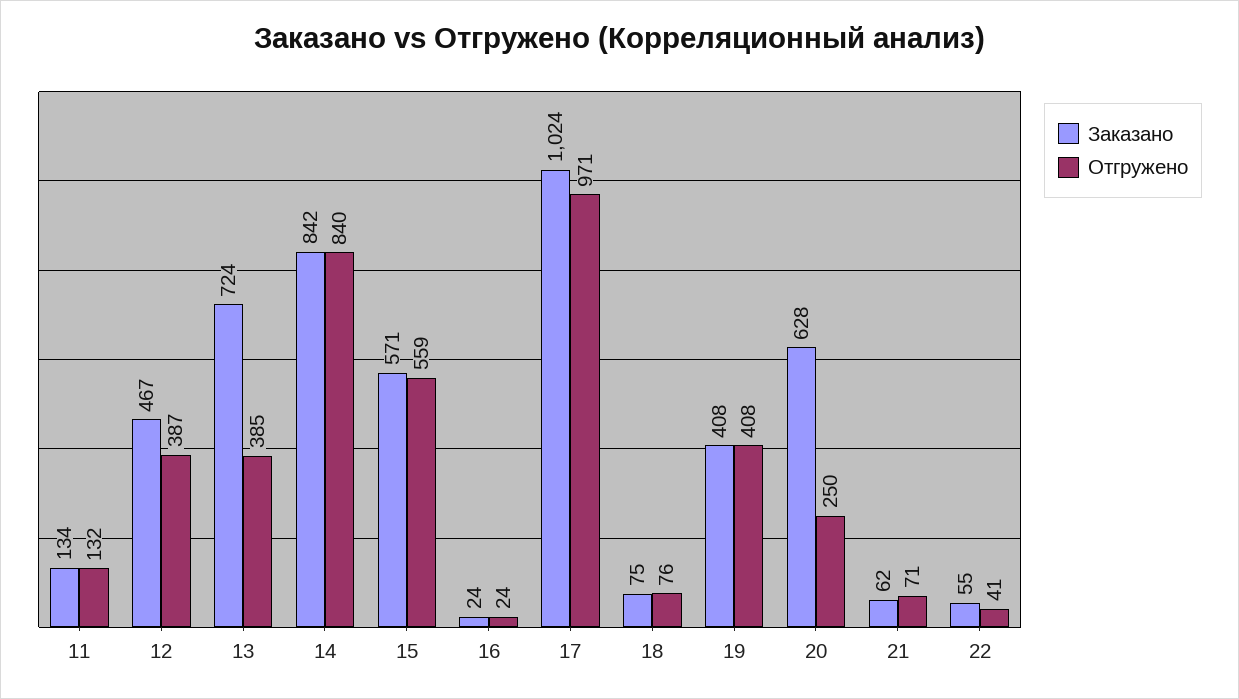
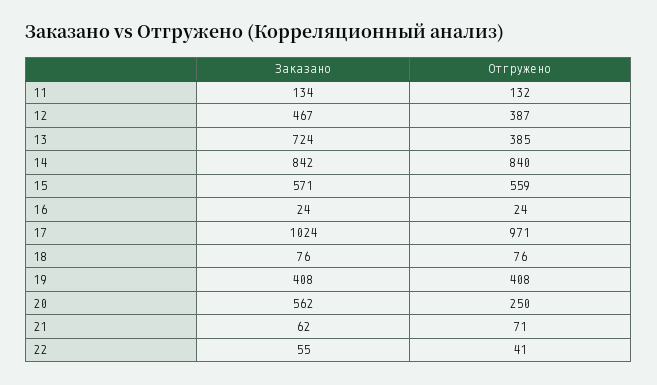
  {
    "Заказано": {
      "11": 134,
      "12": 467,
      "13": 724,
      "14": 842,
      "15": 571,
      "16": 24,
      "17": 1024,
-     "18": 75,
+     "18": 76,
      "19": 408,
-     "20": 628,
+     "20": 562,
      "21": 62,
      "22": 55
    },
    "Отгружено": {
      "11": 132,
      "12": 387,
      "13": 385,
      "14": 840,
      "15": 559,
      "16": 24,
      "17": 971,
      "18": 76,
      "19": 408,
      "20": 250,
      "21": 71,
      "22": 41
    }
  }

